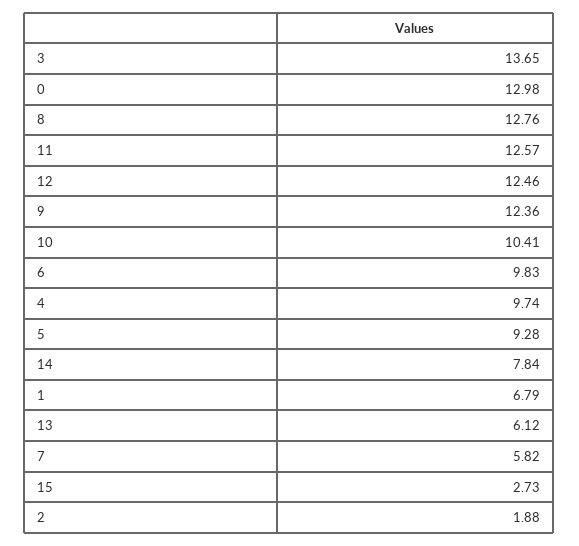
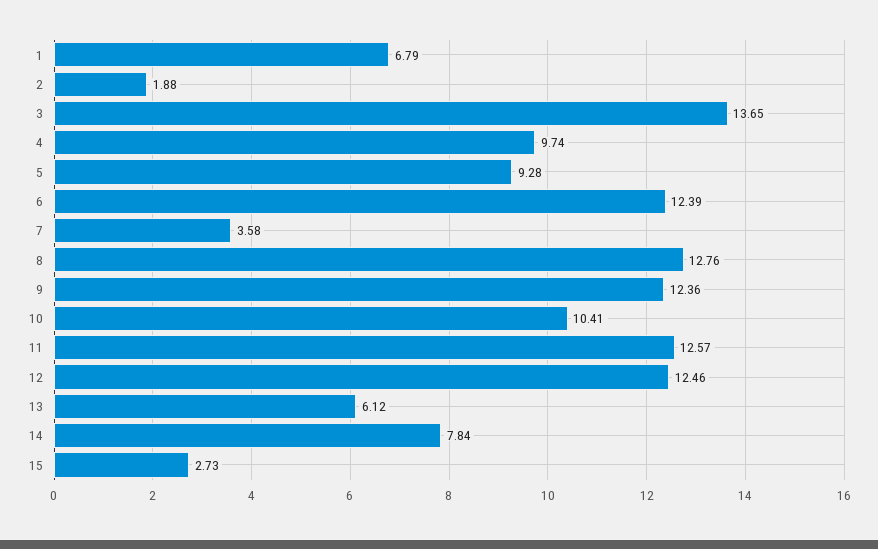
  {
    "3": 13.65,
-   "0": 12.98,
    "8": 12.76,
    "11": 12.57,
    "12": 12.46,
    "9": 12.36,
    "10": 10.41,
-   "6": 9.83,
+   "6": 12.39,
    "4": 9.74,
    "5": 9.28,
    "14": 7.84,
    "1": 6.79,
    "13": 6.12,
-   "7": 5.82,
+   "7": 3.58,
    "15": 2.73,
    "2": 1.88
  }

